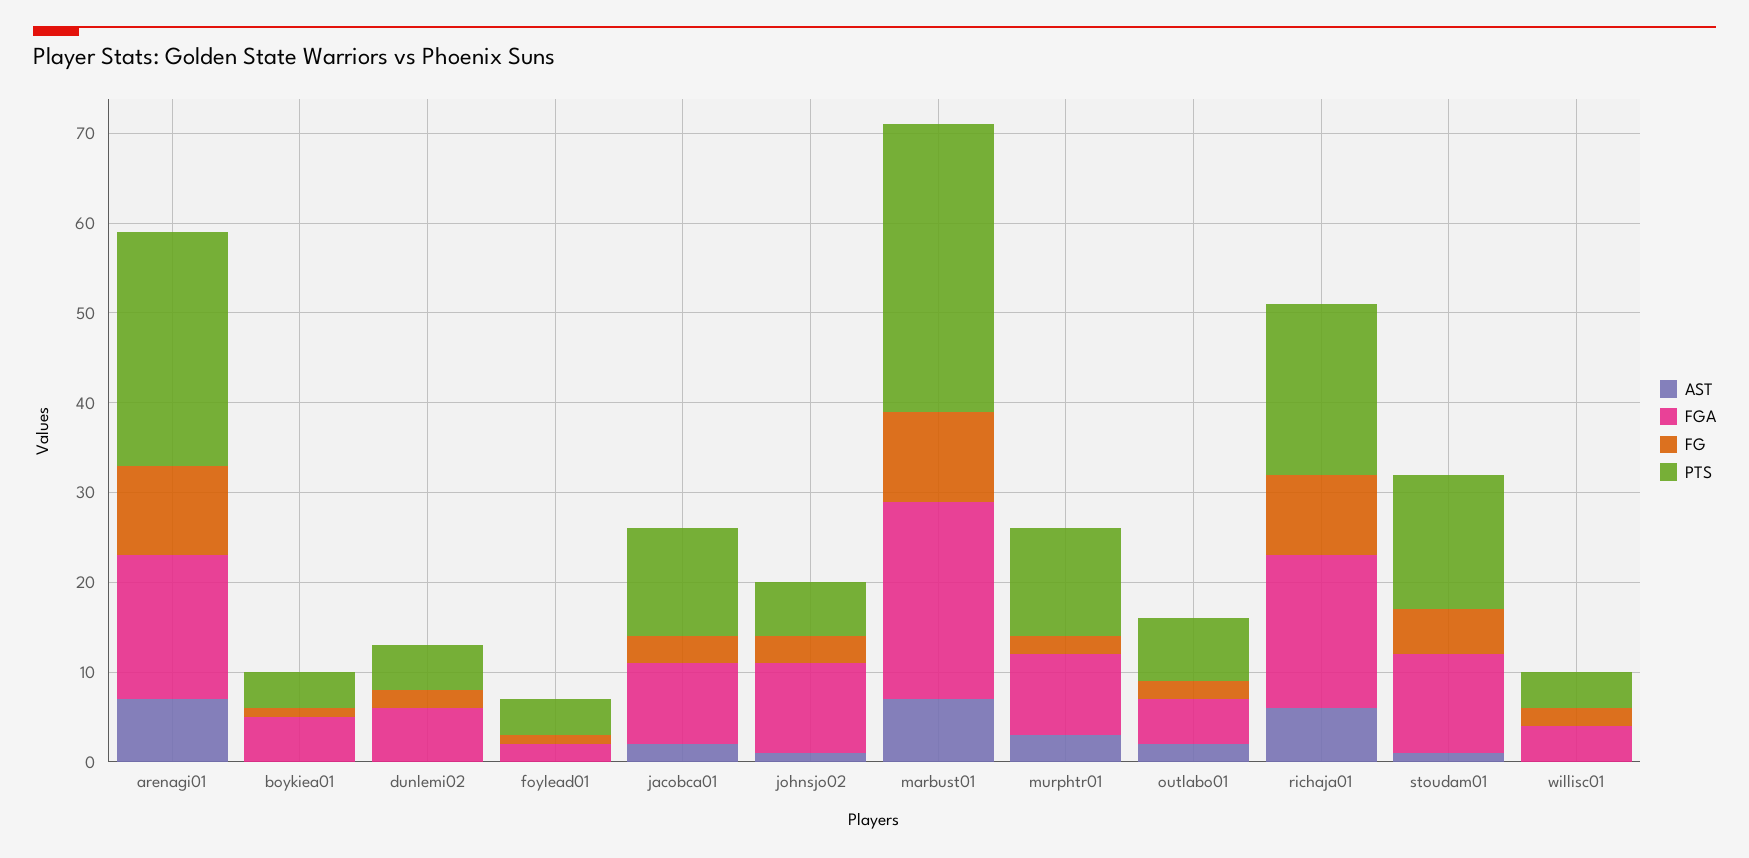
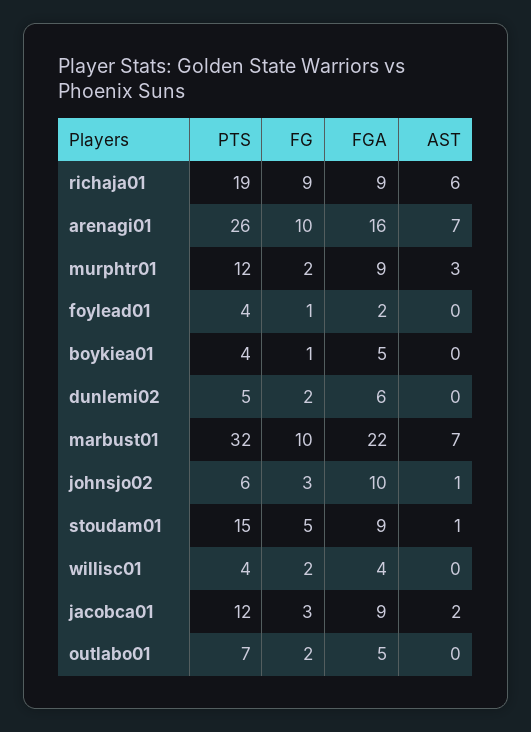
  {
    "AST": {
      "arenagi01": 7,
      "boykiea01": 0,
      "dunlemi02": 0,
      "foylead01": 0,
      "jacobca01": 2,
      "johnsjo02": 1,
      "marbust01": 7,
      "murphtr01": 3,
-     "outlabo01": 2,
+     "outlabo01": 0,
      "richaja01": 6,
      "stoudam01": 1,
      "willisc01": 0
    },
    "FGA": {
      "arenagi01": 16,
      "boykiea01": 5,
      "dunlemi02": 6,
      "foylead01": 2,
      "jacobca01": 9,
      "johnsjo02": 10,
      "marbust01": 22,
      "murphtr01": 9,
      "outlabo01": 5,
-     "richaja01": 17,
+     "richaja01": 9,
-     "stoudam01": 11,
+     "stoudam01": 9,
      "willisc01": 4
    },
    "FG": {
      "arenagi01": 10,
      "boykiea01": 1,
      "dunlemi02": 2,
      "foylead01": 1,
      "jacobca01": 3,
      "johnsjo02": 3,
      "marbust01": 10,
      "murphtr01": 2,
      "outlabo01": 2,
      "richaja01": 9,
      "stoudam01": 5,
      "willisc01": 2
    },
    "PTS": {
      "arenagi01": 26,
      "boykiea01": 4,
      "dunlemi02": 5,
      "foylead01": 4,
      "jacobca01": 12,
      "johnsjo02": 6,
      "marbust01": 32,
      "murphtr01": 12,
      "outlabo01": 7,
      "richaja01": 19,
      "stoudam01": 15,
      "willisc01": 4
    }
  }

